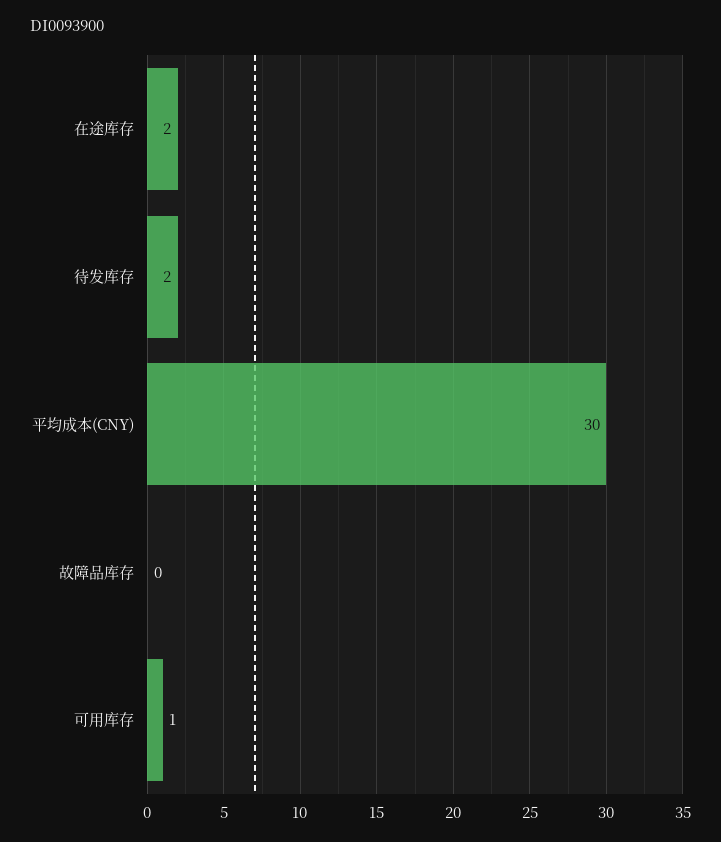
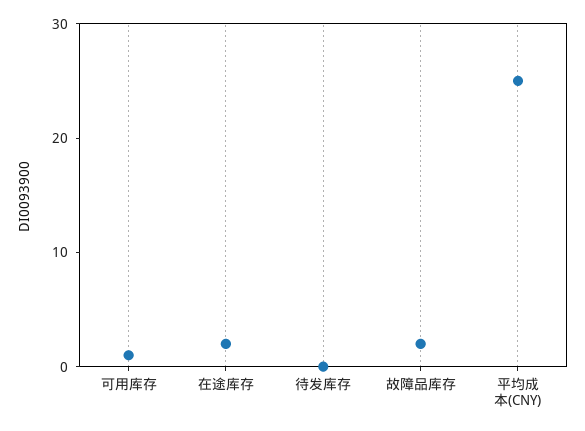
  {
    "在途库存": 2,
-   "待发库存": 2,
+   "待发库存": 0,
-   "平均成本(CNY)": 30,
+   "平均成本(CNY)": 25,
-   "故障品库存": 0,
+   "故障品库存": 2,
    "可用库存": 1
  }

